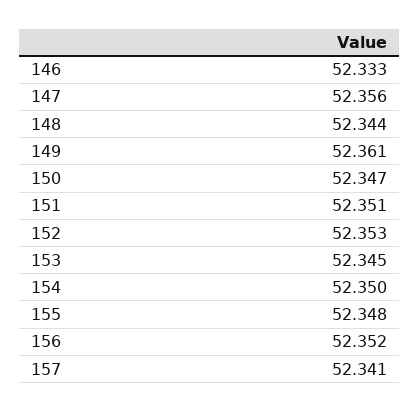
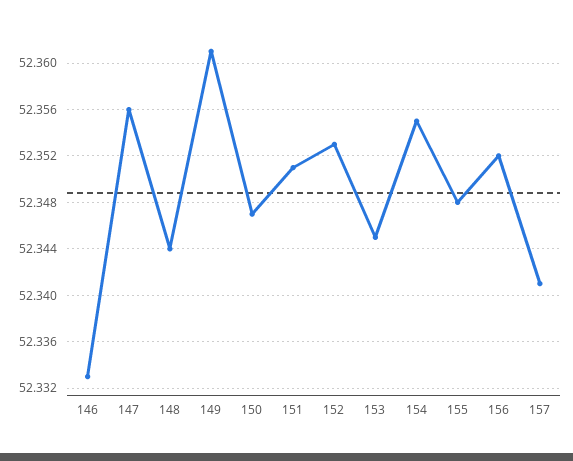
  {
    "146": 52.333,
    "147": 52.356,
    "148": 52.344,
    "149": 52.361,
    "150": 52.347,
    "151": 52.351,
    "152": 52.353,
    "153": 52.345,
-   "154": 52.35,
+   "154": 52.355,
    "155": 52.348,
    "156": 52.352,
    "157": 52.341
  }

